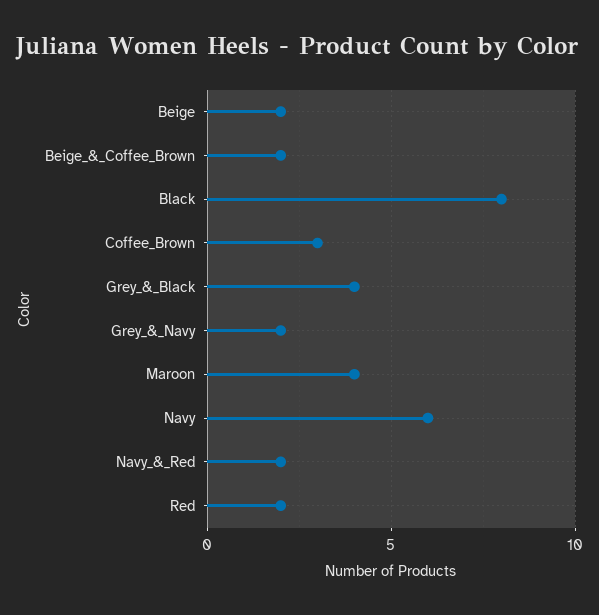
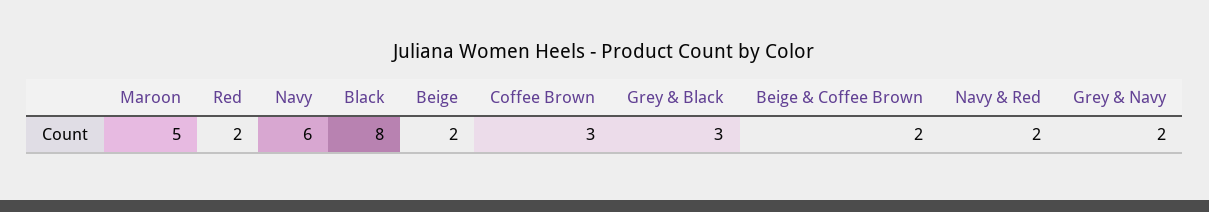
  {
    "Beige": 2,
    "Beige_&_Coffee_Brown": 2,
    "Black": 8,
    "Coffee_Brown": 3,
-   "Grey_&_Black": 4,
+   "Grey_&_Black": 3,
    "Grey_&_Navy": 2,
-   "Maroon": 4,
+   "Maroon": 5,
    "Navy": 6,
    "Navy_&_Red": 2,
    "Red": 2
  }

